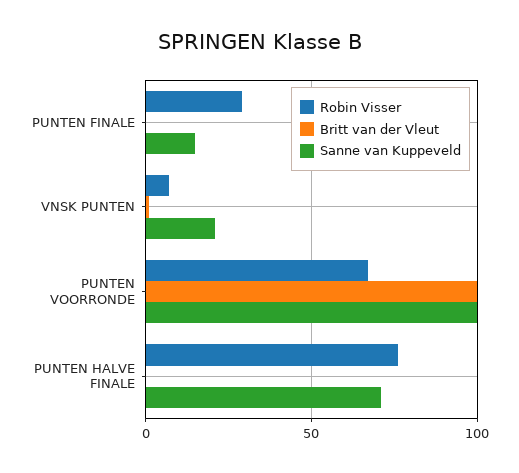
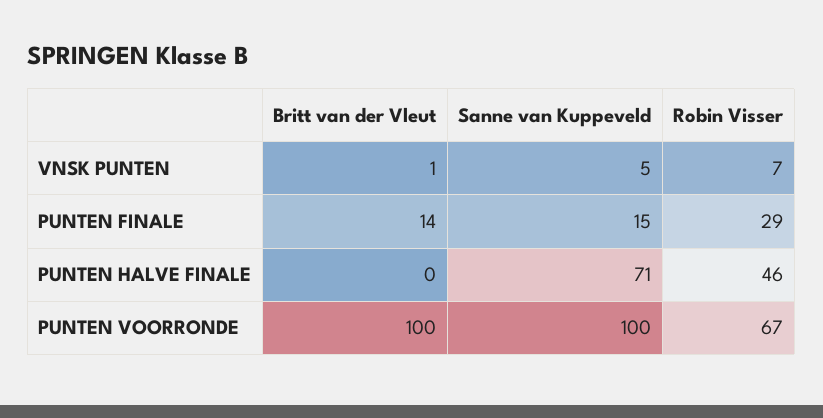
  {
    "Robin Visser": {
      "PUNTEN FINALE": 29,
      "VNSK PUNTEN": 7,
      "PUNTEN VOORRONDE": 67,
-     "PUNTEN HALVE FINALE": 75
+     "PUNTEN HALVE FINALE": 46
    },
    "Britt van der Vleut": {
-     "PUNTEN FINALE": 0,
+     "PUNTEN FINALE": 14,
      "VNSK PUNTEN": 1,
      "PUNTEN VOORRONDE": 100,
      "PUNTEN HALVE FINALE": 0
    },
    "Sanne van Kuppeveld": {
      "PUNTEN FINALE": 15,
-     "VNSK PUNTEN": 20,
+     "VNSK PUNTEN": 5,
      "PUNTEN VOORRONDE": 100,
      "PUNTEN HALVE FINALE": 71
    }
  }

